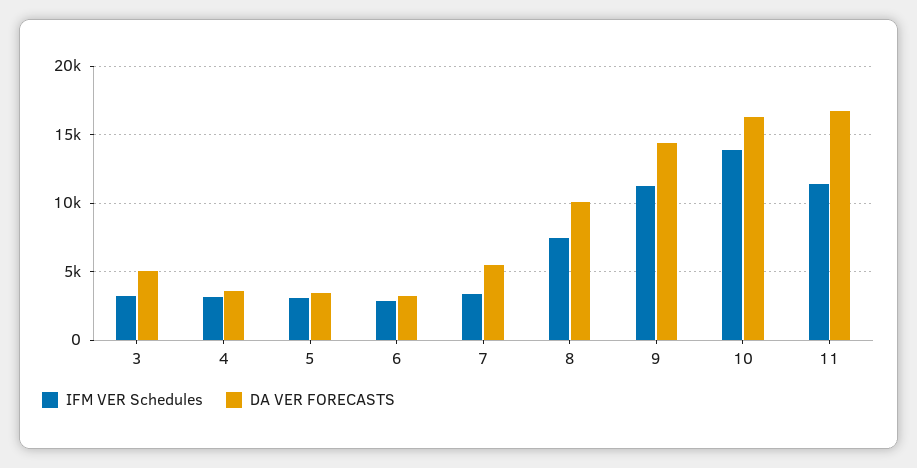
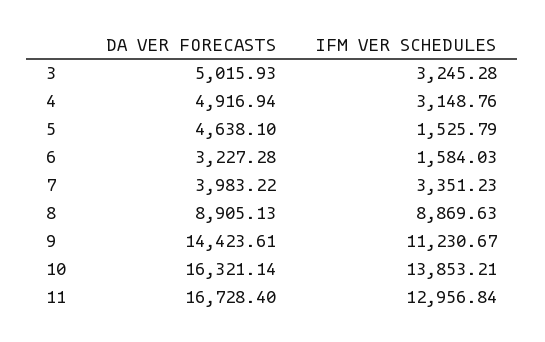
  {
    "IFM VER Schedules": {
      "3": 3245.28,
      "4": 3148.76,
-     "5": 3000,
+     "5": 1525.79,
-     "6": 3000,
+     "6": 1584.03,
      "7": 3351.23,
-     "8": 7500,
+     "8": 8869.63,
      "9": 11230.67,
      "10": 13853.21,
-     "11": 11500
+     "11": 12956.84
    },
    "DA VER FORECASTS": {
      "3": 5015.93,
-     "4": 3500,
+     "4": 4916.94,
-     "5": 3500,
+     "5": 4638.1,
      "6": 3227.28,
-     "7": 5500,
+     "7": 3983.22,
-     "8": 10000,
+     "8": 8905.13,
      "9": 14423.61,
      "10": 16321.14,
      "11": 16728.4
    }
  }

